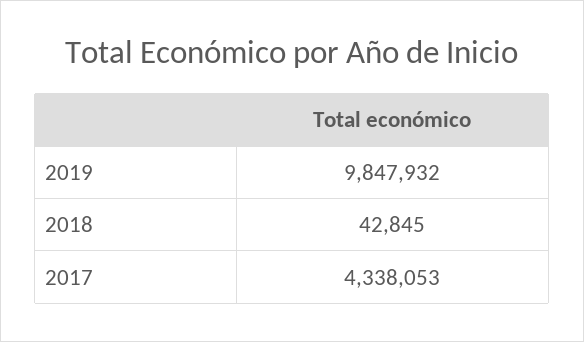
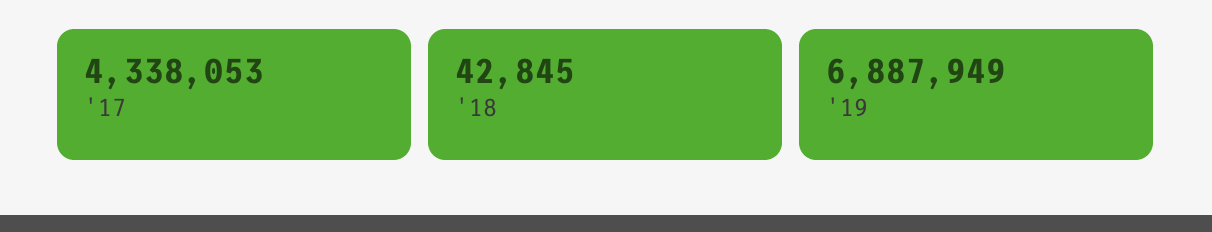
  {
-   "2019": 9847932,
+   "2019": 6887949,
    "2018": 42845,
    "2017": 4338053
  }

